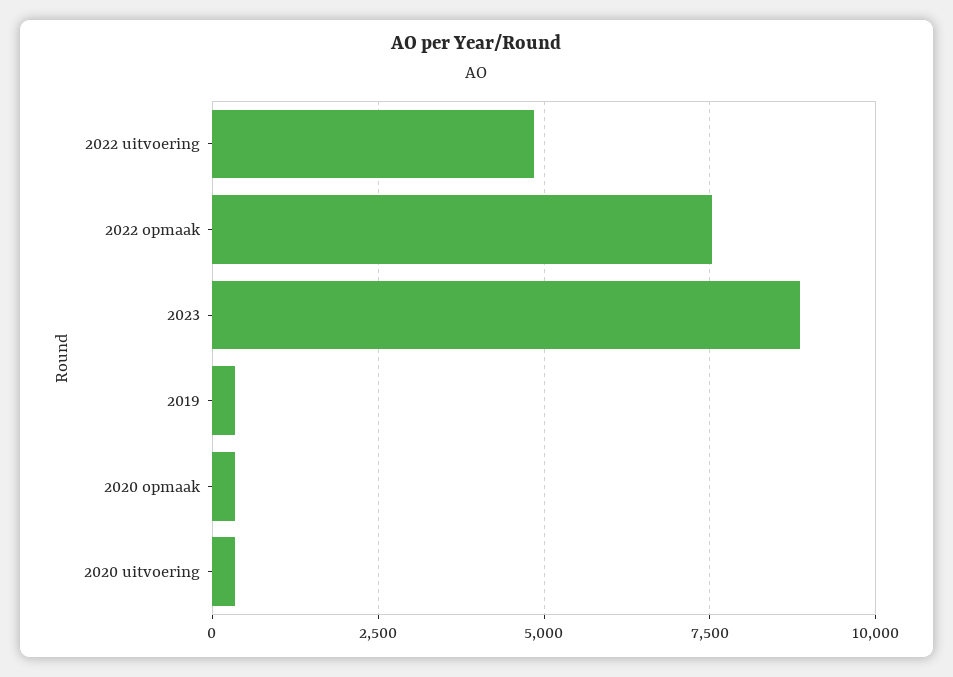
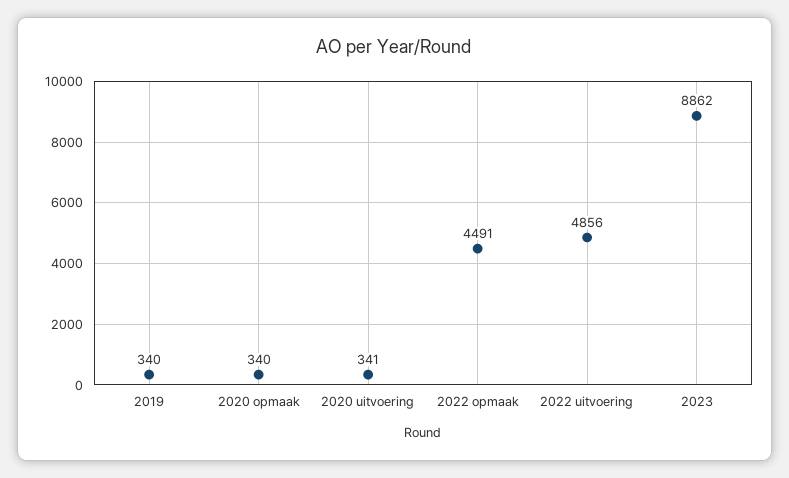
  {
    "2022 uitvoering": 4856,
-   "2022 opmaak": 7500,
+   "2022 opmaak": 4491,
    "2023": 8862,
    "2019": 340,
    "2020 opmaak": 340,
    "2020 uitvoering": 341
  }

